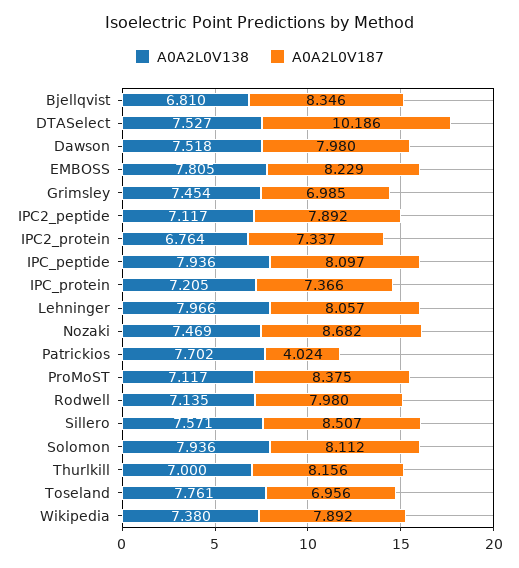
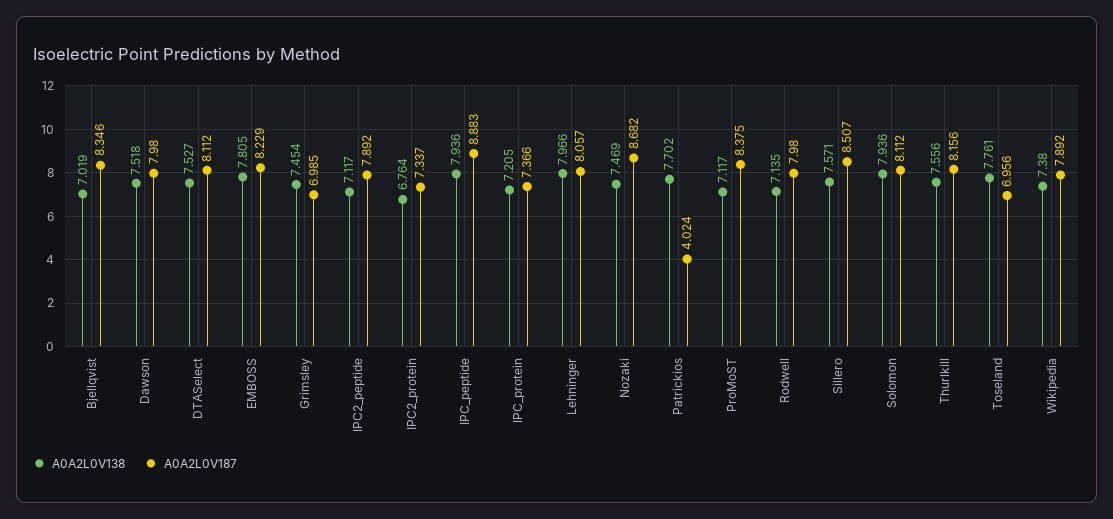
  {
    "A0A2L0V138": {
-     "Bjellqvist": 6.81,
+     "Bjellqvist": 7.019,
      "DTASelect": 7.527,
      "Dawson": 7.518,
      "EMBOSS": 7.805,
      "Grimsley": 7.454,
      "IPC2_peptide": 7.117,
      "IPC2_protein": 6.764,
      "IPC_peptide": 7.936,
      "IPC_protein": 7.205,
      "Lehninger": 7.966,
      "Nozaki": 7.469,
      "Patrickios": 7.702,
      "ProMoST": 7.117,
      "Rodwell": 7.135,
      "Sillero": 7.571,
      "Solomon": 7.936,
-     "Thurlkill": 7,
+     "Thurlkill": 7.556,
      "Toseland": 7.761,
      "Wikipedia": 7.38
    },
    "A0A2L0V187": {
      "Bjellqvist": 8.346,
-     "DTASelect": 10.186,
+     "DTASelect": 8.112,
      "Dawson": 7.98,
      "EMBOSS": 8.229,
      "Grimsley": 6.985,
      "IPC2_peptide": 7.892,
      "IPC2_protein": 7.337,
-     "IPC_peptide": 8.097,
+     "IPC_peptide": 8.883,
      "IPC_protein": 7.366,
      "Lehninger": 8.057,
      "Nozaki": 8.682,
      "Patrickios": 4.024,
      "ProMoST": 8.375,
      "Rodwell": 7.98,
      "Sillero": 8.507,
      "Solomon": 8.112,
      "Thurlkill": 8.156,
      "Toseland": 6.956,
      "Wikipedia": 7.892
    }
  }

